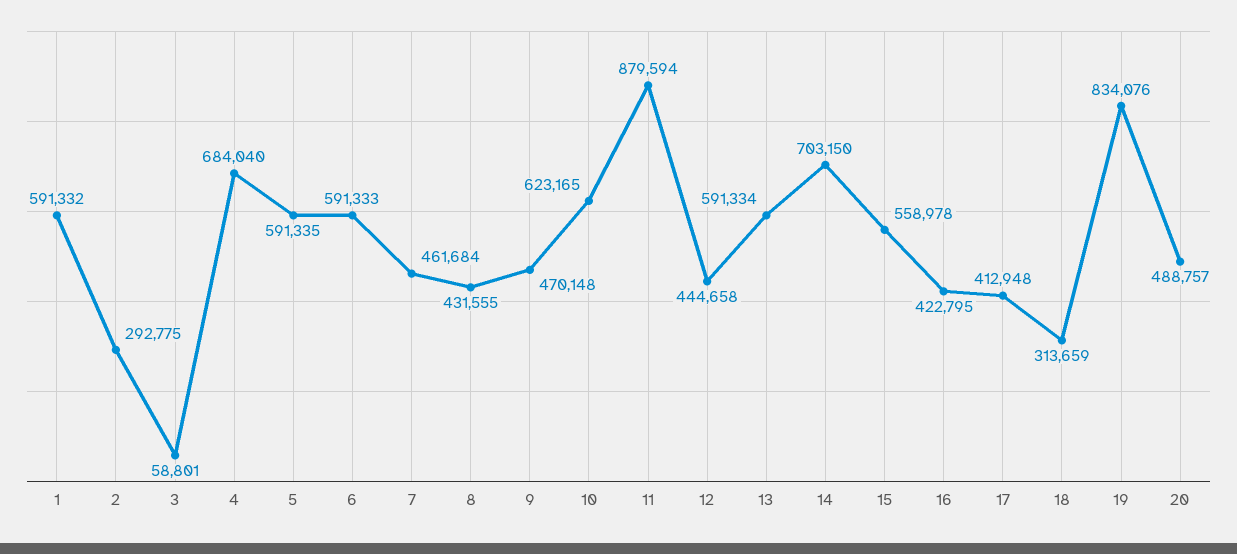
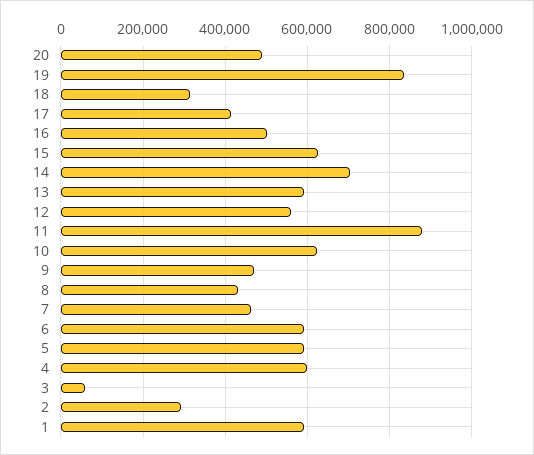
  {
    "1": 591332,
    "2": 292775,
    "3": 58801,
-   "4": 684040,
+   "4": 600000,
    "5": 591335,
    "6": 591333,
    "7": 461684,
    "8": 431555,
    "9": 470148,
    "10": 623165,
    "11": 879594,
-   "12": 444658,
+   "12": 560000,
    "13": 591334,
    "14": 703150,
-   "15": 558978,
+   "15": 620000,
-   "16": 422795,
+   "16": 500000,
    "17": 412948,
    "18": 313659,
    "19": 834076,
    "20": 488757
  }

